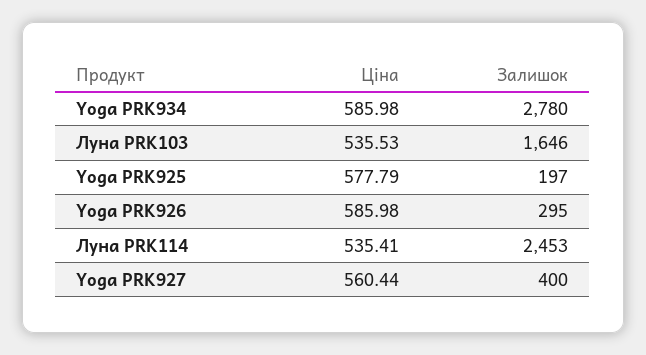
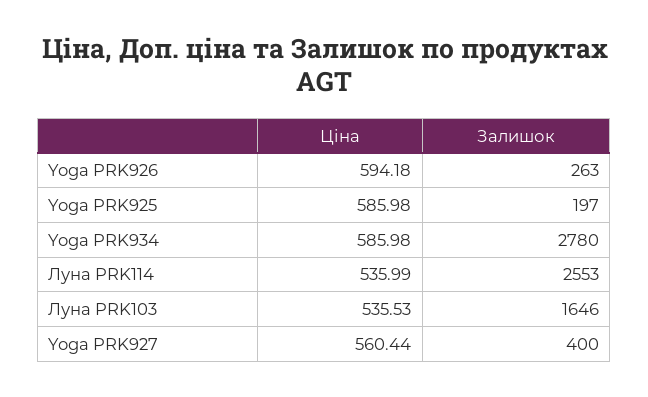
  {
    "Ціна": {
      "Yoga PRK934": 585.98,
      "Луна PRK103": 535.53,
-     "Yoga PRK925": 577.79,
+     "Yoga PRK925": 585.98,
-     "Yoga PRK926": 585.98,
+     "Yoga PRK926": 594.18,
-     "Луна PRK114": 535.41,
+     "Луна PRK114": 535.99,
      "Yoga PRK927": 560.44
    },
    "Залишок": {
      "Yoga PRK934": 2780,
      "Луна PRK103": 1646,
      "Yoga PRK925": 197,
-     "Yoga PRK926": 295,
+     "Yoga PRK926": 263,
-     "Луна PRK114": 2453,
+     "Луна PRK114": 2553,
      "Yoga PRK927": 400
    }
  }

